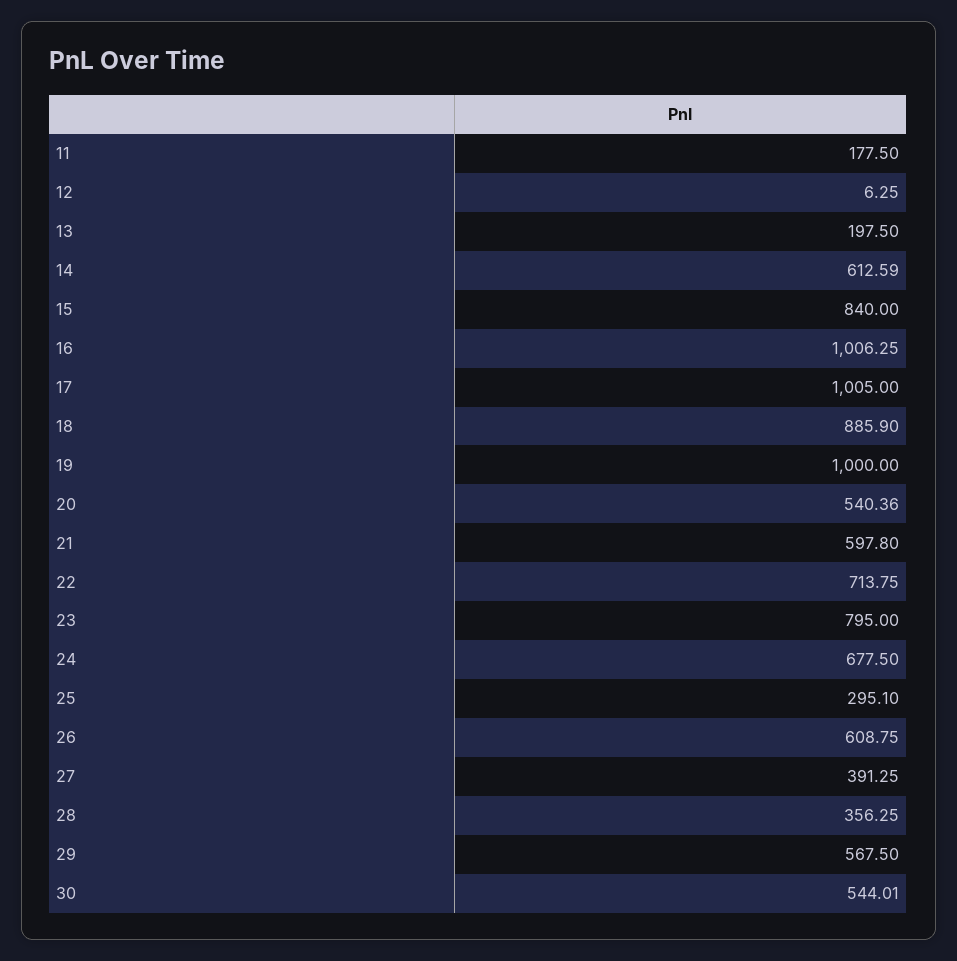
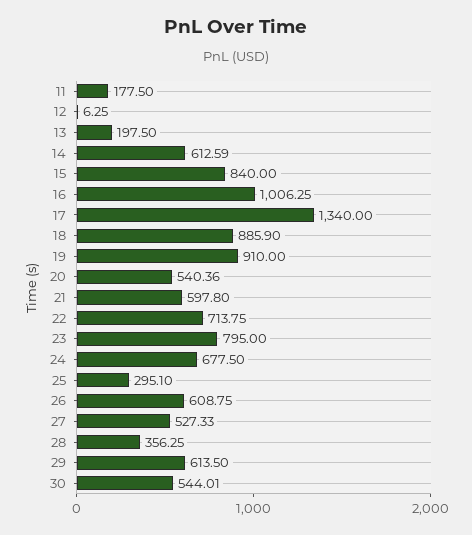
  {
    "11": 177.5,
    "12": 6.25,
    "13": 197.5,
    "14": 612.59,
    "15": 840,
    "16": 1006.25,
-   "17": 1005,
+   "17": 1340,
    "18": 885.9,
-   "19": 1000,
+   "19": 910,
    "20": 540.36,
    "21": 597.8,
    "22": 713.75,
    "23": 795,
    "24": 677.5,
    "25": 295.1,
    "26": 608.75,
-   "27": 391.25,
+   "27": 527.33,
    "28": 356.25,
-   "29": 567.5,
+   "29": 613.5,
    "30": 544.01
  }

